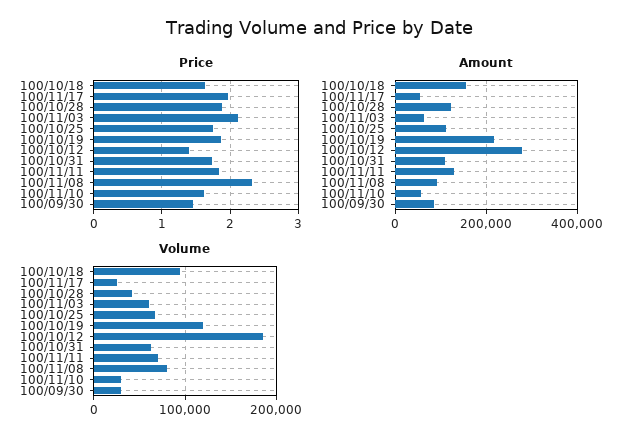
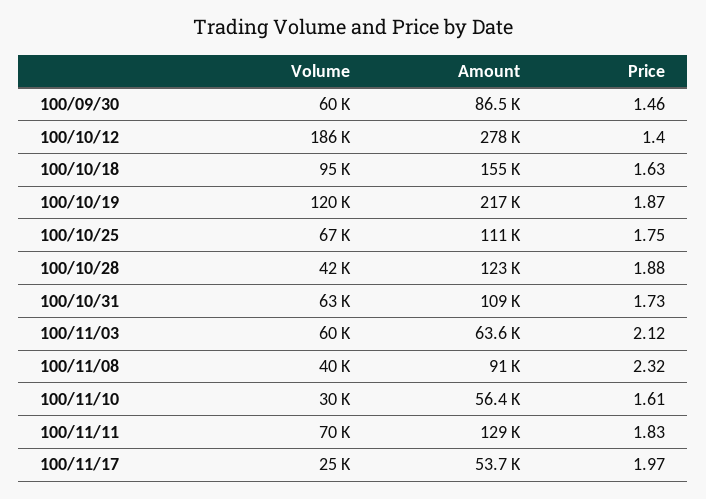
  {
    "Price": {
      "100/10/18": 1.63,
      "100/11/17": 1.97,
      "100/10/28": 1.88,
      "100/11/03": 2.12,
      "100/10/25": 1.75,
      "100/10/19": 1.87,
      "100/10/12": 1.4,
      "100/10/31": 1.73,
      "100/11/11": 1.83,
      "100/11/08": 2.32,
      "100/11/10": 1.61,
      "100/09/30": 1.46
    },
    "Amount": {
      "100/10/18": 155000,
      "100/11/17": 53700,
      "100/10/28": 123000,
      "100/11/03": 63600,
      "100/10/25": 111000,
      "100/10/19": 217000,
      "100/10/12": 278000,
      "100/10/31": 109000,
      "100/11/11": 129000,
      "100/11/08": 91000,
      "100/11/10": 56400,
      "100/09/30": 86500
    },
    "Volume": {
      "100/10/18": 95000,
      "100/11/17": 25000,
      "100/10/28": 42000,
      "100/11/03": 60000,
      "100/10/25": 67000,
      "100/10/19": 120000,
      "100/10/12": 186000,
      "100/10/31": 63000,
      "100/11/11": 70000,
-     "100/11/08": 80000,
+     "100/11/08": 40000,
      "100/11/10": 30000,
-     "100/09/30": 30000
+     "100/09/30": 60000
    }
  }

